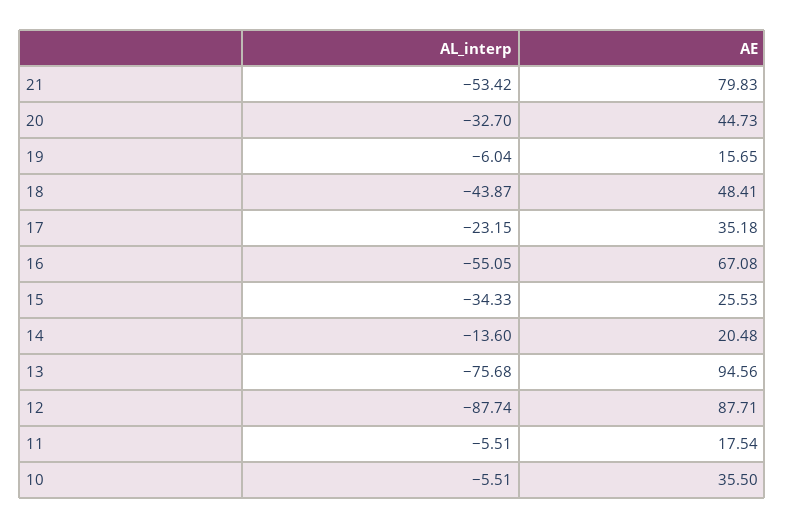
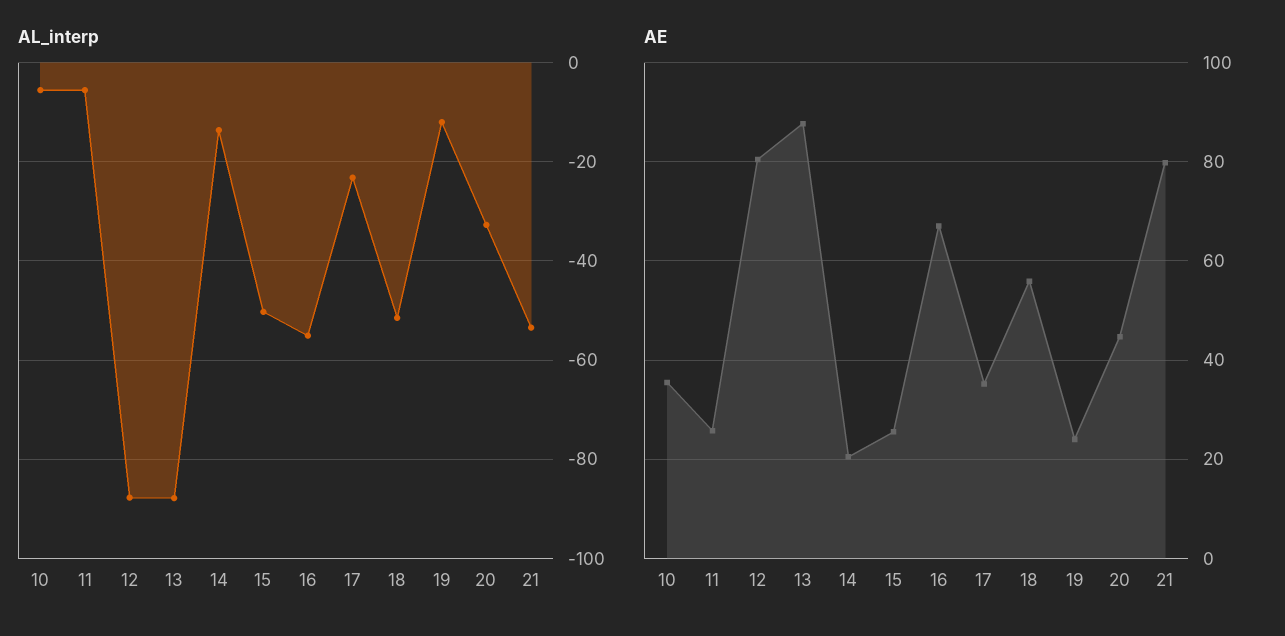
  {
    "AL_interp": {
      "21": -53.42,
      "20": -32.7,
-     "19": -6.04,
+     "19": -12,
-     "18": -43.87,
+     "18": -52,
      "17": -23.15,
      "16": -55.05,
-     "15": -34.33,
+     "15": -50,
      "14": -13.6,
-     "13": -75.68,
+     "13": -88,
      "12": -87.74,
      "11": -5.51,
      "10": -5.51
    },
    "AE": {
      "21": 79.83,
      "20": 44.73,
-     "19": 15.65,
+     "19": 24,
-     "18": 48.41,
+     "18": 56,
      "17": 35.18,
      "16": 67.08,
      "15": 25.53,
      "14": 20.48,
-     "13": 94.56,
+     "13": 88,
-     "12": 87.71,
+     "12": 80,
-     "11": 17.54,
+     "11": 26,
      "10": 35.5
    }
  }

